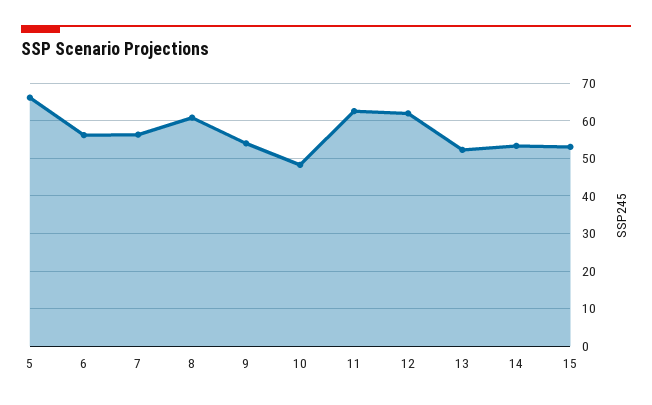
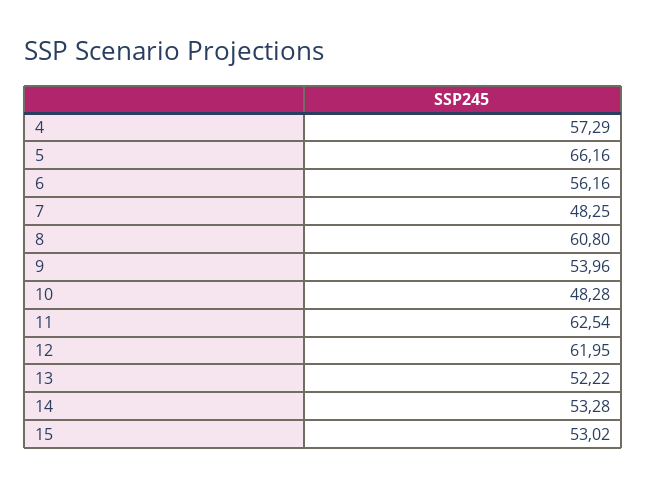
  {
    "5": 66.16,
    "6": 56.16,
-   "7": 56,
+   "7": 48.25,
    "8": 60.8,
    "9": 53.96,
    "10": 48.28,
    "11": 62.54,
    "12": 61.95,
    "13": 52.22,
    "14": 53.28,
-   "15": 53.02
+   "15": 53.02,
+   "4": 57.29
  }

